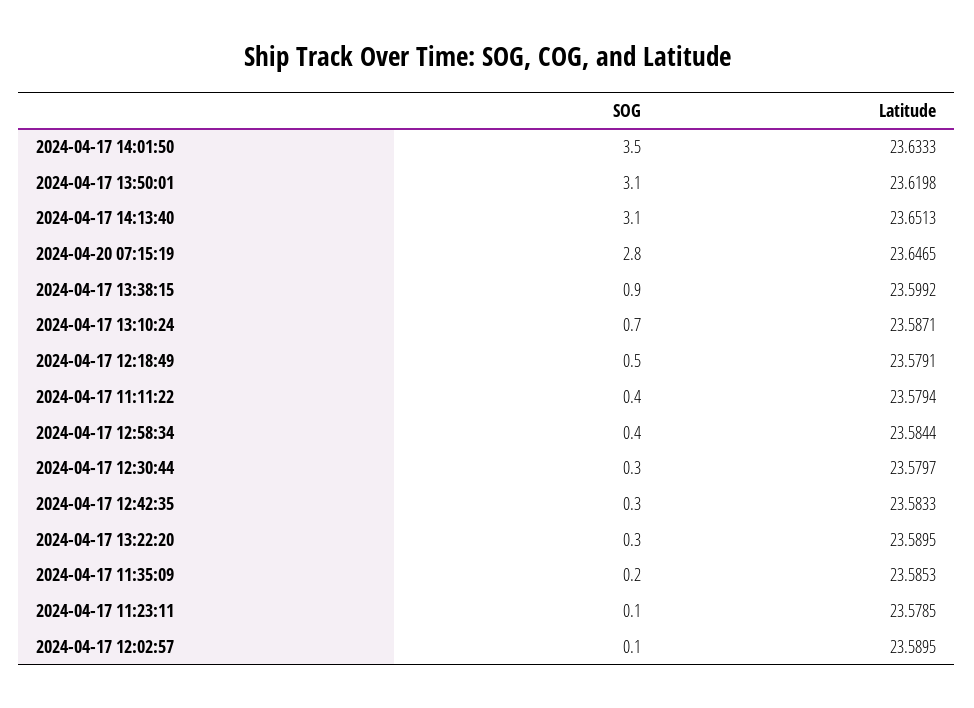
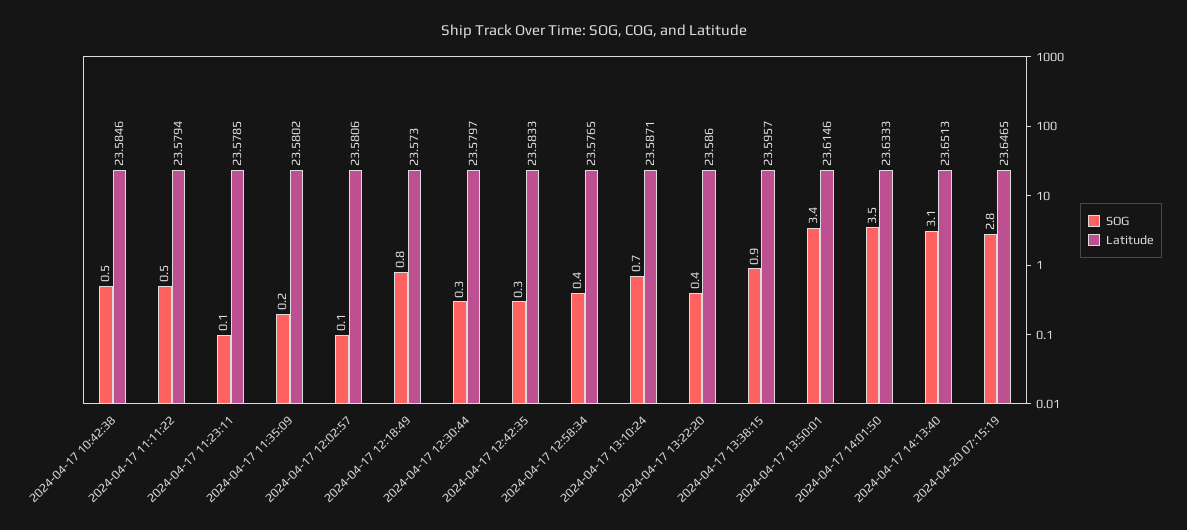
  {
    "SOG": {
      "2024-04-17 14:01:50": 3.5,
-     "2024-04-17 13:50:01": 3.1,
+     "2024-04-17 13:50:01": 3.4,
      "2024-04-17 14:13:40": 3.1,
      "2024-04-20 07:15:19": 2.8,
      "2024-04-17 13:38:15": 0.9,
      "2024-04-17 13:10:24": 0.7,
-     "2024-04-17 12:18:49": 0.5,
+     "2024-04-17 12:18:49": 0.8,
-     "2024-04-17 11:11:22": 0.4,
+     "2024-04-17 11:11:22": 0.5,
      "2024-04-17 12:58:34": 0.4,
      "2024-04-17 12:30:44": 0.3,
      "2024-04-17 12:42:35": 0.3,
-     "2024-04-17 13:22:20": 0.3,
+     "2024-04-17 13:22:20": 0.4,
      "2024-04-17 11:35:09": 0.2,
      "2024-04-17 11:23:11": 0.1,
-     "2024-04-17 12:02:57": 0.1
+     "2024-04-17 12:02:57": 0.1,
+     "2024-04-17 10:42:38": 0.5
    },
    "Latitude": {
      "2024-04-17 14:01:50": 23.6333,
-     "2024-04-17 13:50:01": 23.6198,
+     "2024-04-17 13:50:01": 23.6146,
      "2024-04-17 14:13:40": 23.6513,
      "2024-04-20 07:15:19": 23.6465,
-     "2024-04-17 13:38:15": 23.5992,
+     "2024-04-17 13:38:15": 23.5957,
      "2024-04-17 13:10:24": 23.5871,
-     "2024-04-17 12:18:49": 23.5791,
+     "2024-04-17 12:18:49": 23.573,
      "2024-04-17 11:11:22": 23.5794,
-     "2024-04-17 12:58:34": 23.5844,
+     "2024-04-17 12:58:34": 23.5765,
      "2024-04-17 12:30:44": 23.5797,
      "2024-04-17 12:42:35": 23.5833,
-     "2024-04-17 13:22:20": 23.5895,
+     "2024-04-17 13:22:20": 23.586,
-     "2024-04-17 11:35:09": 23.5853,
+     "2024-04-17 11:35:09": 23.5802,
      "2024-04-17 11:23:11": 23.5785,
-     "2024-04-17 12:02:57": 23.5895
+     "2024-04-17 12:02:57": 23.5806,
+     "2024-04-17 10:42:38": 23.5846
    }
  }

